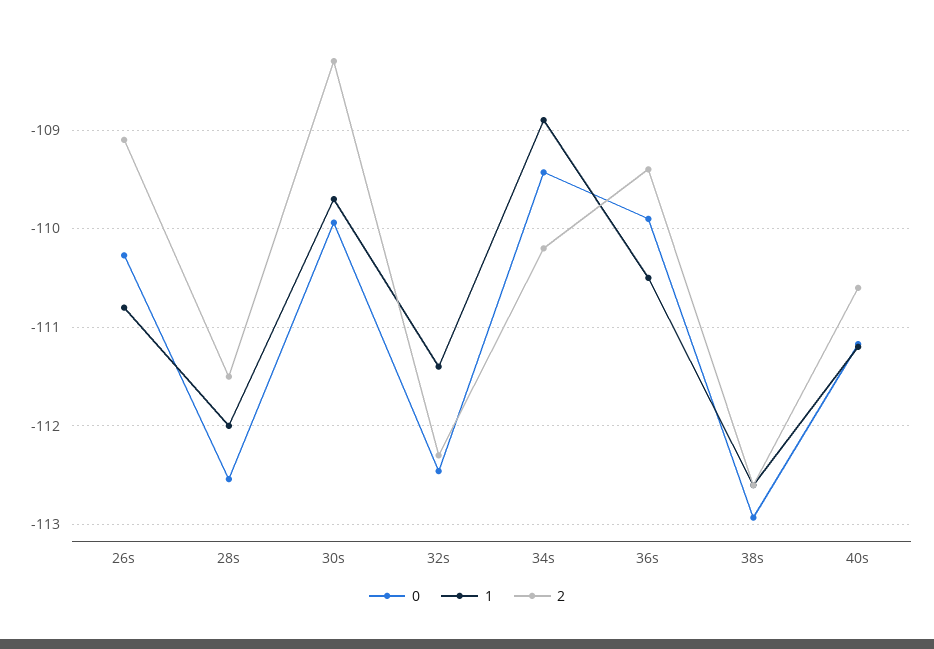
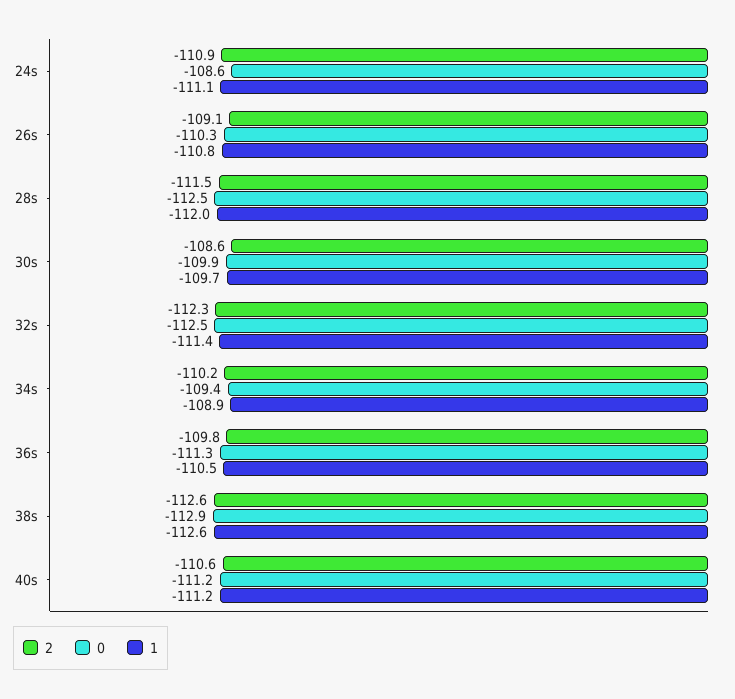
  {
    "0": {
      "26s": -110.3,
      "28s": -112.5,
      "30s": -109.9,
      "32s": -112.5,
      "34s": -109.4,
-     "36s": -109.9,
+     "36s": -111.3,
      "38s": -112.9,
-     "40s": -111.2
+     "40s": -111.2,
+     "24s": -108.6
    },
    "1": {
      "26s": -110.8,
      "28s": -112,
      "30s": -109.7,
      "32s": -111.4,
      "34s": -108.9,
      "36s": -110.5,
      "38s": -112.6,
-     "40s": -111.2
+     "40s": -111.2,
+     "24s": -111.1
    },
    "2": {
      "26s": -109.1,
      "28s": -111.5,
-     "30s": -108.3,
+     "30s": -108.6,
      "32s": -112.3,
      "34s": -110.2,
-     "36s": -109.4,
+     "36s": -109.8,
      "38s": -112.6,
-     "40s": -110.6
+     "40s": -110.6,
+     "24s": -110.9
    }
  }

